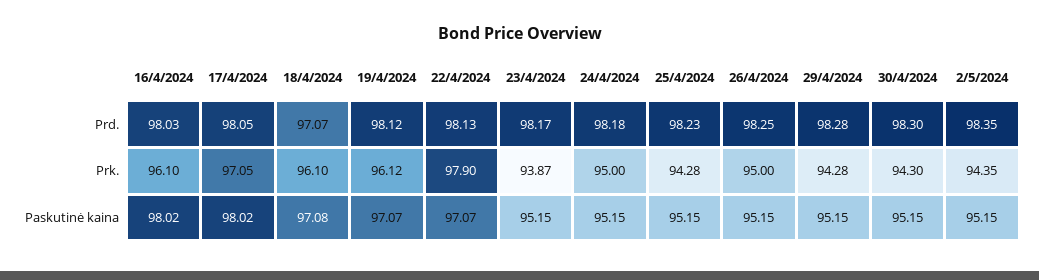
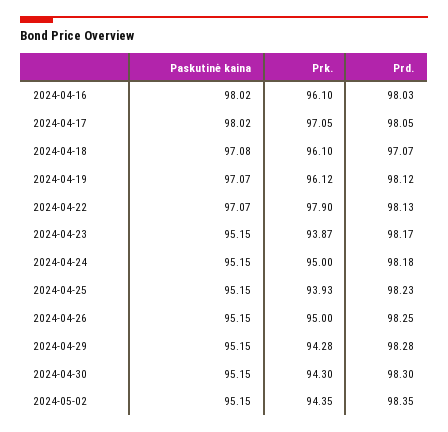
  {
    "16/4/2024": {
      "Prd.": 98.03,
      "Prk.": 96.1,
      "Paskutinė kaina": 98.02
    },
    "17/4/2024": {
      "Prd.": 98.05,
      "Prk.": 97.05,
      "Paskutinė kaina": 98.02
    },
    "18/4/2024": {
      "Prd.": 97.07,
      "Prk.": 96.1,
      "Paskutinė kaina": 97.08
    },
    "19/4/2024": {
      "Prd.": 98.12,
      "Prk.": 96.12,
      "Paskutinė kaina": 97.07
    },
    "22/4/2024": {
      "Prd.": 98.13,
      "Prk.": 97.9,
      "Paskutinė kaina": 97.07
    },
    "23/4/2024": {
      "Prd.": 98.17,
      "Prk.": 93.87,
      "Paskutinė kaina": 95.15
    },
    "24/4/2024": {
      "Prd.": 98.18,
      "Prk.": 95,
      "Paskutinė kaina": 95.15
    },
    "25/4/2024": {
      "Prd.": 98.23,
-     "Prk.": 94.28,
+     "Prk.": 93.93,
      "Paskutinė kaina": 95.15
    },
    "26/4/2024": {
      "Prd.": 98.25,
      "Prk.": 95,
      "Paskutinė kaina": 95.15
    },
    "29/4/2024": {
      "Prd.": 98.28,
      "Prk.": 94.28,
      "Paskutinė kaina": 95.15
    },
    "30/4/2024": {
      "Prd.": 98.3,
      "Prk.": 94.3,
      "Paskutinė kaina": 95.15
    },
    "2/5/2024": {
      "Prd.": 98.35,
      "Prk.": 94.35,
      "Paskutinė kaina": 95.15
    }
  }

